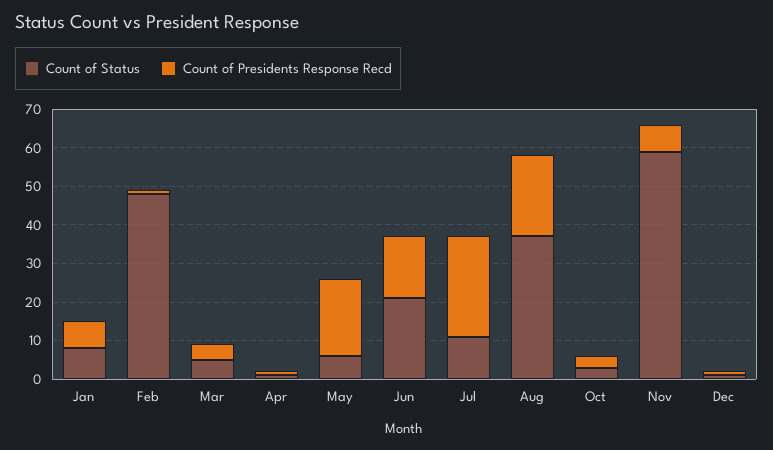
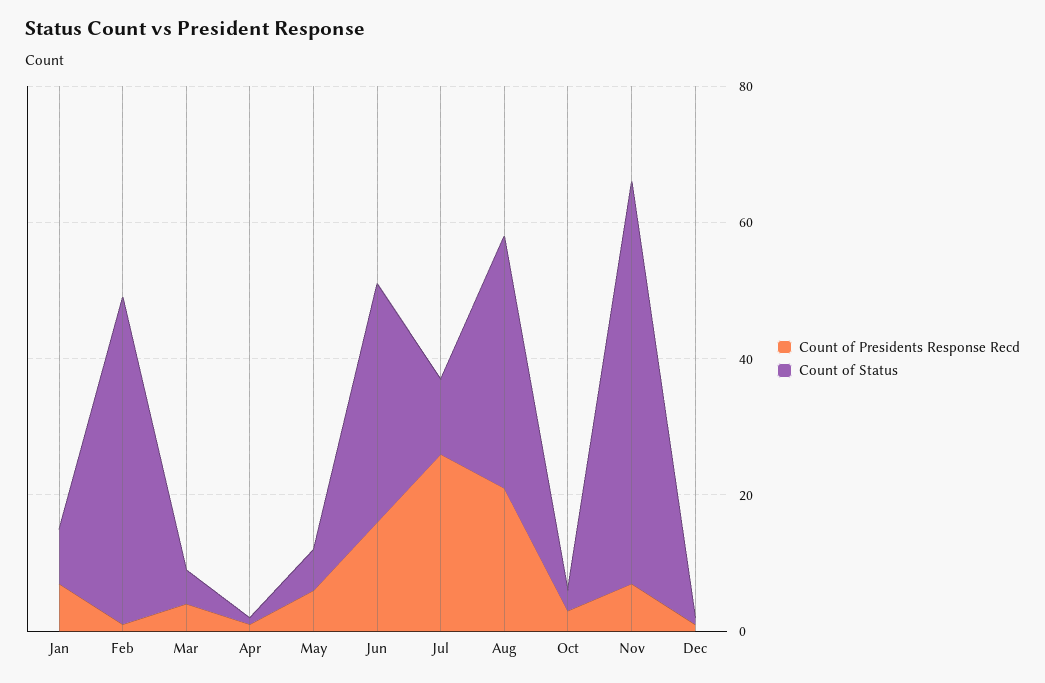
  {
    "Count of Status": {
      "Jan": 10,
      "Feb": 50,
      "Mar": 5,
      "Apr": 0,
      "May": 5,
-     "Jun": 20,
+     "Jun": 35,
      "Jul": 10,
      "Aug": 35,
      "Oct": 5,
      "Nov": 60,
      "Dec": 0
    },
    "Count of Presidents Response Recd": {
      "Jan": 5,
      "Feb": 0,
      "Mar": 5,
      "Apr": 0,
-     "May": 20,
+     "May": 5,
      "Jun": 15,
      "Jul": 25,
      "Aug": 20,
      "Oct": 5,
      "Nov": 5,
      "Dec": 0
    }
  }

